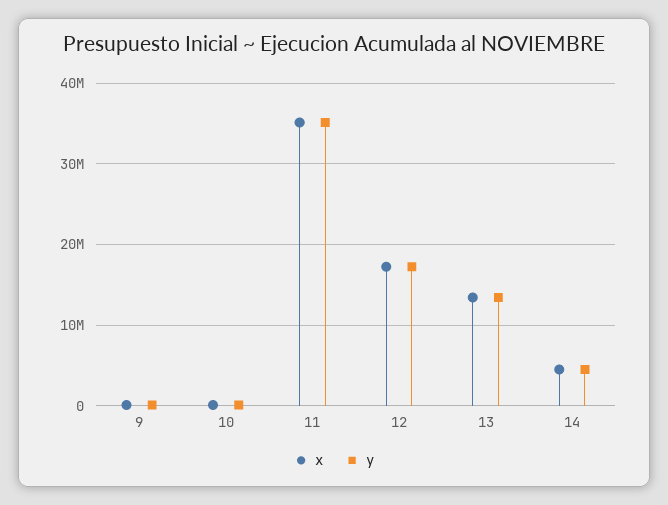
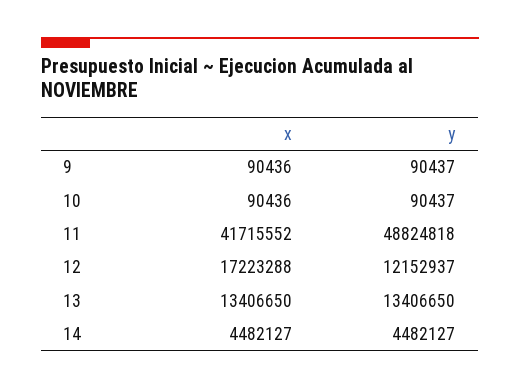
  {
    "x": {
      "9": 90436,
      "10": 90436,
-     "11": 35000000,
+     "11": 41715552,
      "12": 17223288,
      "13": 13406650,
      "14": 4482127
    },
    "y": {
      "9": 90437,
      "10": 90437,
-     "11": 35000000,
+     "11": 48824818,
-     "12": 17000000,
+     "12": 12152937,
      "13": 13406650,
      "14": 4482127
    }
  }

